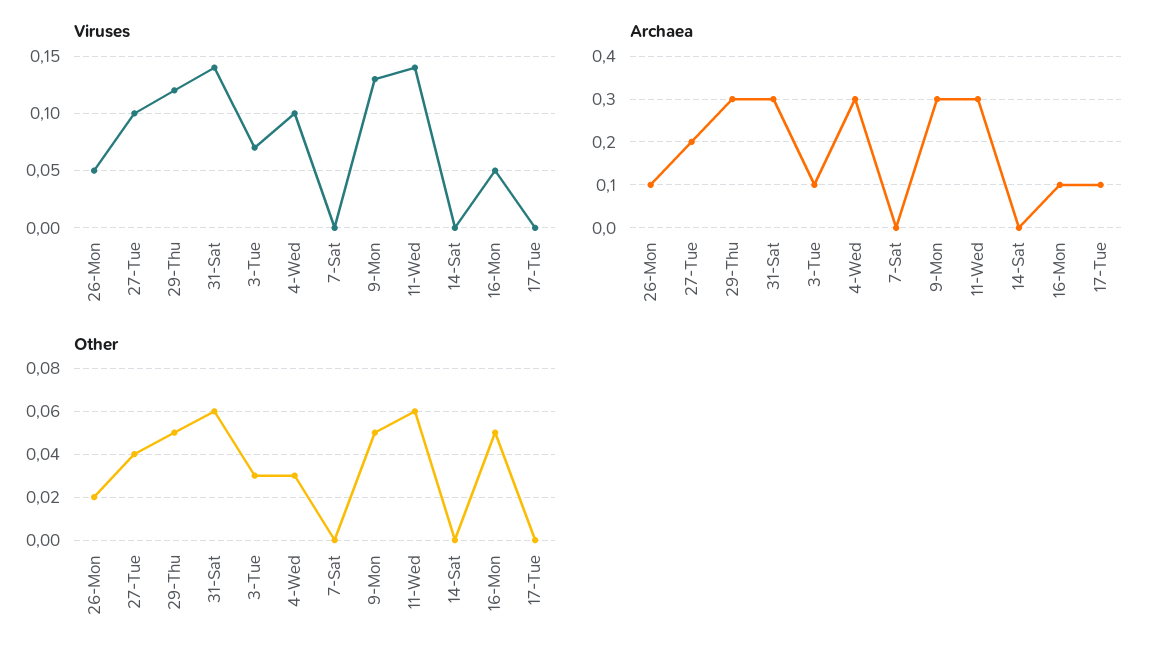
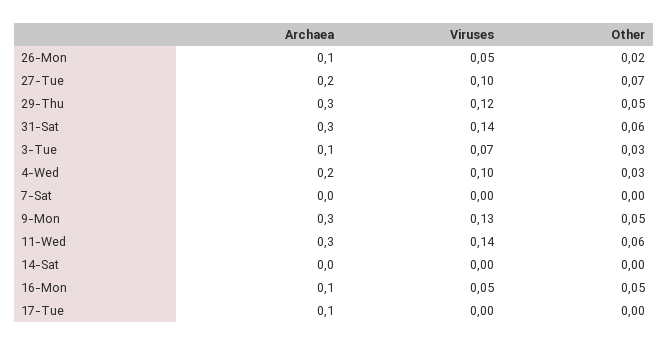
  {
    "Viruses": {
      "26-Mon": 0.05,
      "27-Tue": 0.1,
      "29-Thu": 0.12,
      "31-Sat": 0.14,
      "3-Tue": 0.07,
      "4-Wed": 0.1,
      "7-Sat": 0,
      "9-Mon": 0.13,
      "11-Wed": 0.14,
      "14-Sat": 0,
      "16-Mon": 0.05,
      "17-Tue": 0
    },
    "Archaea": {
      "26-Mon": 0.1,
      "27-Tue": 0.2,
      "29-Thu": 0.3,
      "31-Sat": 0.3,
      "3-Tue": 0.1,
-     "4-Wed": 0.3,
+     "4-Wed": 0.2,
      "7-Sat": 0,
      "9-Mon": 0.3,
      "11-Wed": 0.3,
      "14-Sat": 0,
      "16-Mon": 0.1,
      "17-Tue": 0.1
    },
    "Other": {
      "26-Mon": 0.02,
-     "27-Tue": 0.04,
+     "27-Tue": 0.07,
      "29-Thu": 0.05,
      "31-Sat": 0.06,
      "3-Tue": 0.03,
      "4-Wed": 0.03,
      "7-Sat": 0,
      "9-Mon": 0.05,
      "11-Wed": 0.06,
      "14-Sat": 0,
      "16-Mon": 0.05,
      "17-Tue": 0
    }
  }

